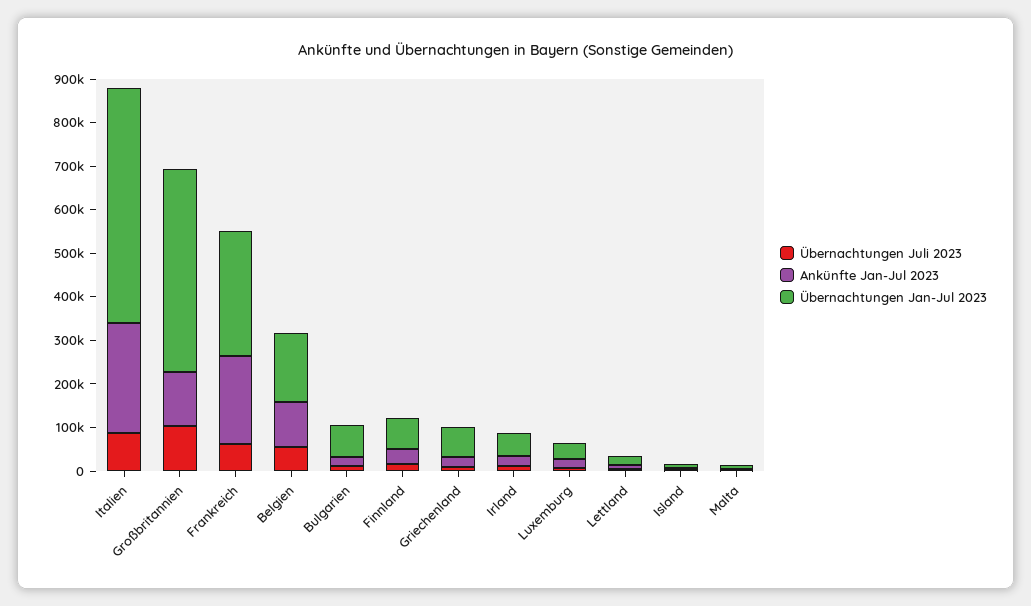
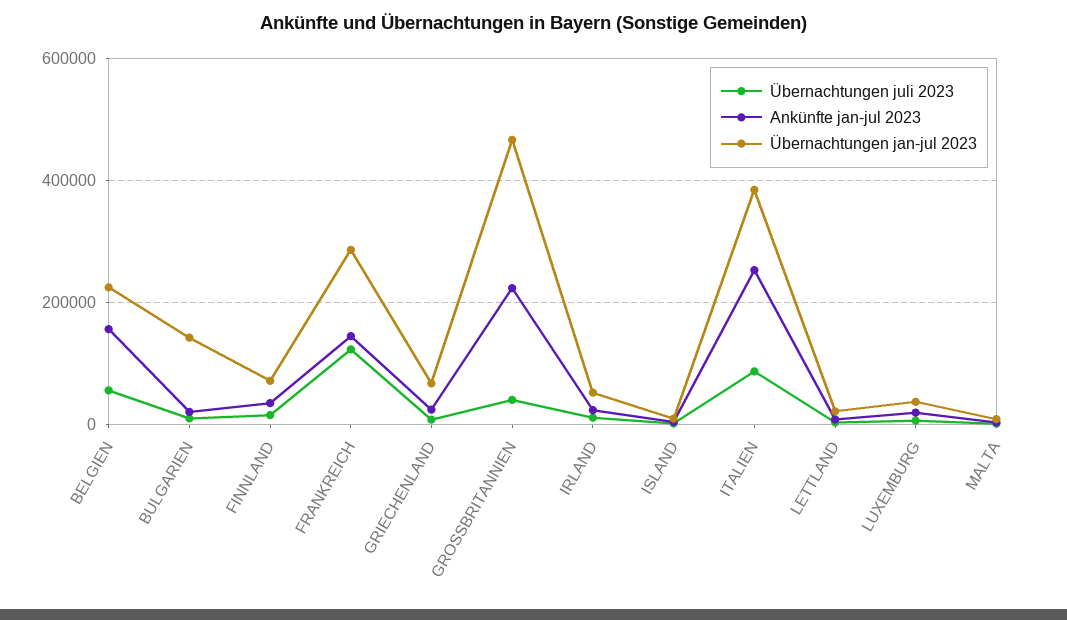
  {
    "Übernachtungen Juli 2023": {
      "Italien": 80000,
-     "Großbritannien": 100000,
+     "Großbritannien": 40000,
-     "Frankreich": 60000,
+     "Frankreich": 120000,
      "Belgien": 60000,
      "Bulgarien": 20000,
      "Finnland": 20000,
      "Griechenland": 0,
      "Irland": 20000,
      "Luxemburg": 0,
      "Lettland": 0,
      "Island": 0,
      "Malta": 0
    },
    "Ankünfte Jan-Jul 2023": {
      "Italien": 260000,
-     "Großbritannien": 120000,
+     "Großbritannien": 220000,
-     "Frankreich": 200000,
+     "Frankreich": 140000,
-     "Belgien": 100000,
+     "Belgien": 160000,
      "Bulgarien": 20000,
      "Finnland": 40000,
      "Griechenland": 20000,
      "Irland": 20000,
      "Luxemburg": 20000,
      "Lettland": 0,
      "Island": 0,
      "Malta": 0
    },
    "Übernachtungen Jan-Jul 2023": {
-     "Italien": 540000,
+     "Italien": 380000,
      "Großbritannien": 460000,
      "Frankreich": 280000,
-     "Belgien": 160000,
+     "Belgien": 220000,
-     "Bulgarien": 80000,
+     "Bulgarien": 140000,
      "Finnland": 80000,
      "Griechenland": 60000,
      "Irland": 60000,
      "Luxemburg": 40000,
      "Lettland": 20000,
      "Island": 20000,
      "Malta": 0
    }
  }

